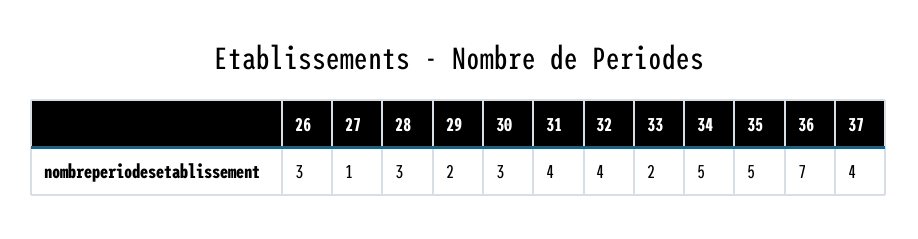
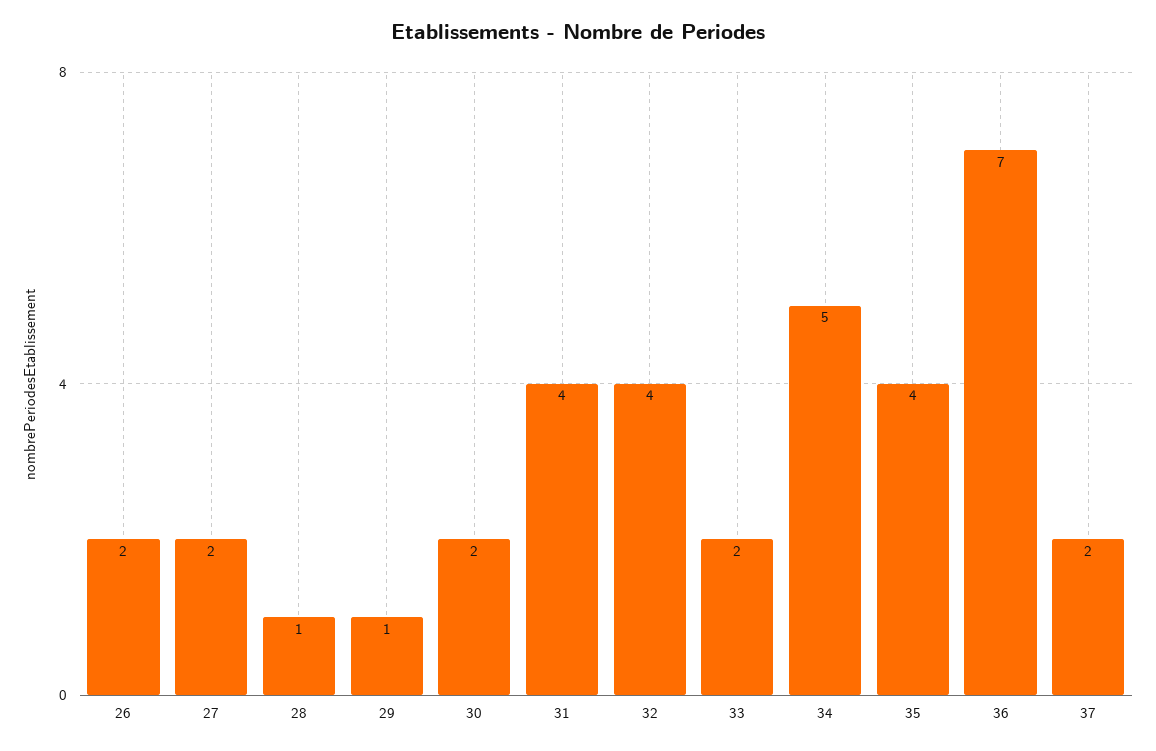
  {
-   "26": 3,
+   "26": 2,
-   "27": 1,
+   "27": 2,
-   "28": 3,
+   "28": 1,
-   "29": 2,
+   "29": 1,
-   "30": 3,
+   "30": 2,
    "31": 4,
    "32": 4,
    "33": 2,
    "34": 5,
-   "35": 5,
+   "35": 4,
    "36": 7,
-   "37": 4
+   "37": 2
  }

